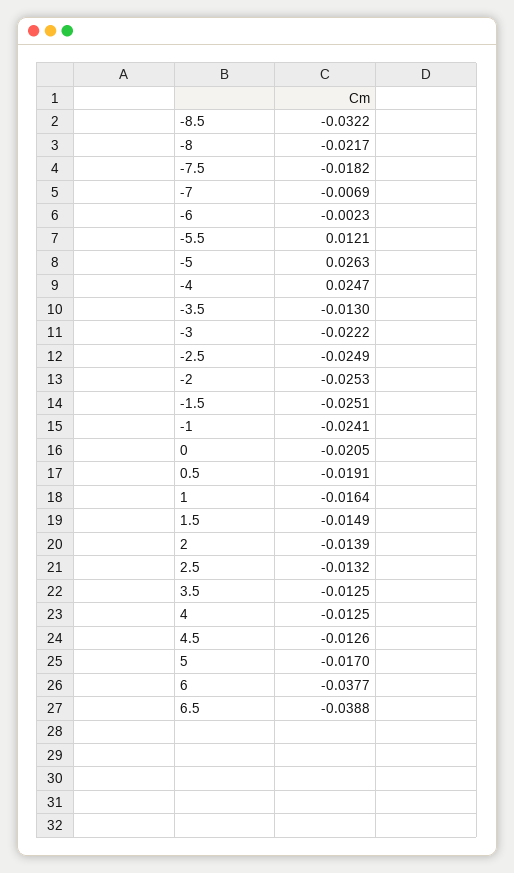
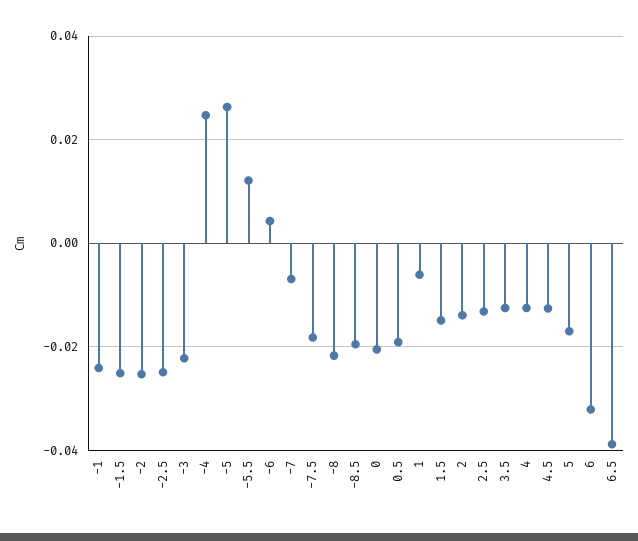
  {
-   "-8.5": -0.0322,
+   "-8.5": -0.02,
    "-8": -0.0217,
    "-7.5": -0.0182,
    "-7": -0.0069,
-   "-6": -0.0023,
+   "-6": 0.004,
    "-5.5": 0.0121,
    "-5": 0.0263,
    "-4": 0.0247,
-   "-3.5": -0.013,
    "-3": -0.0222,
    "-2.5": -0.0249,
    "-2": -0.0253,
    "-1.5": -0.0251,
    "-1": -0.0241,
    "0": -0.0205,
    "0.5": -0.0191,
-   "1": -0.0164,
+   "1": -0.006,
    "1.5": -0.0149,
    "2": -0.0139,
    "2.5": -0.0132,
    "3.5": -0.0125,
    "4": -0.0125,
    "4.5": -0.0126,
    "5": -0.017,
-   "6": -0.0377,
+   "6": -0.032,
    "6.5": -0.0388
  }

